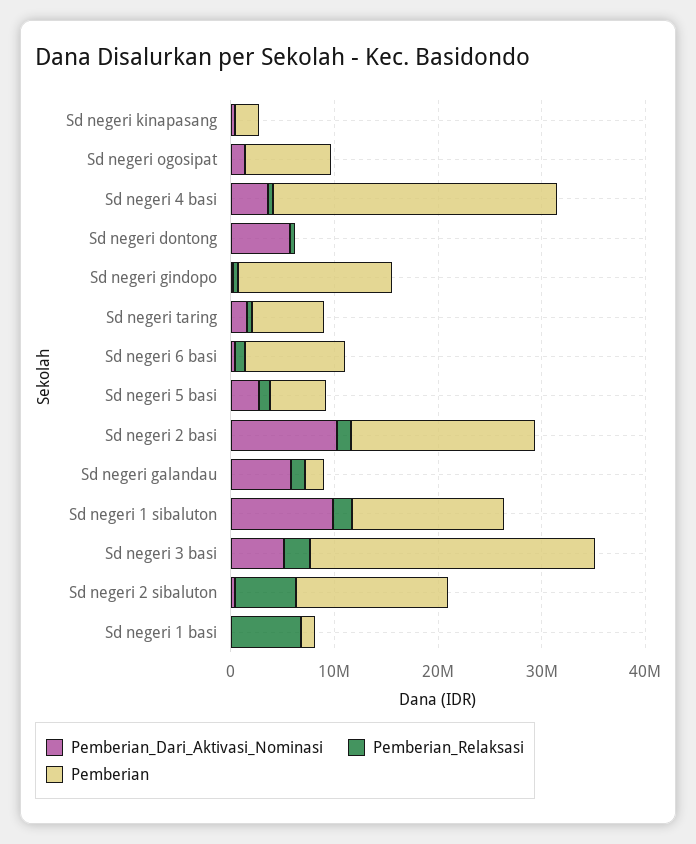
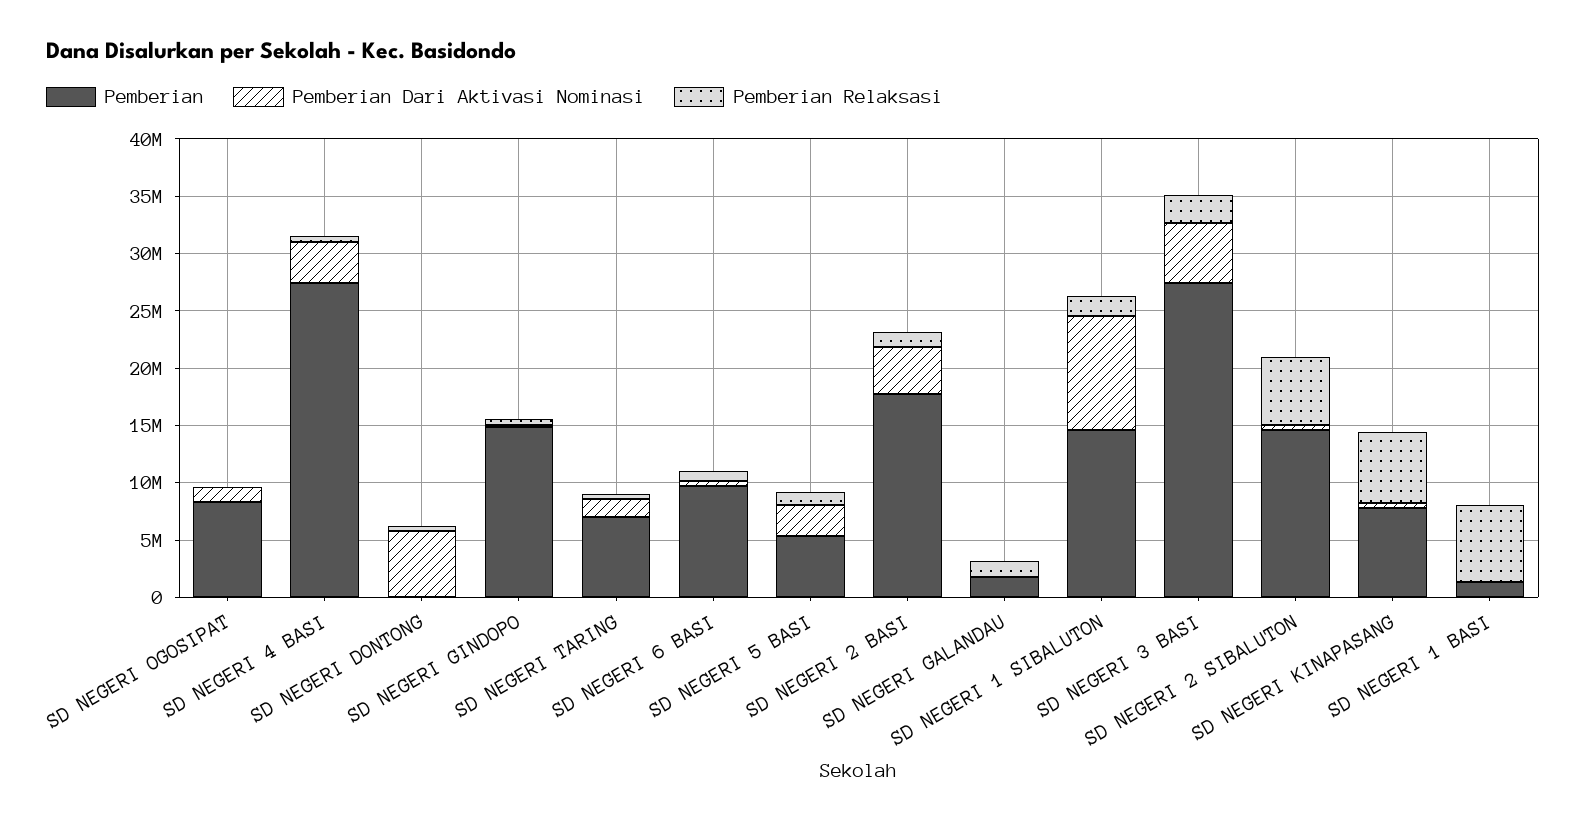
  {
    "Pemberian_Dari_Aktivasi_Nominasi": {
      "Sd negeri kinapasang": 0,
      "Sd negeri ogosipat": 1000000,
      "Sd negeri 4 basi": 4000000,
      "Sd negeri dontong": 6000000,
      "Sd negeri gindopo": 0,
      "Sd negeri taring": 2000000,
      "Sd negeri 6 basi": 0,
      "Sd negeri 5 basi": 3000000,
-     "Sd negeri 2 basi": 10000000,
+     "Sd negeri 2 basi": 4000000,
-     "Sd negeri galandau": 6000000,
+     "Sd negeri galandau": 0,
      "Sd negeri 1 sibaluton": 10000000,
      "Sd negeri 3 basi": 5000000,
      "Sd negeri 2 sibaluton": 0,
      "Sd negeri 1 basi": 0
    },
    "Pemberian_Relaksasi": {
-     "Sd negeri kinapasang": 0,
+     "Sd negeri kinapasang": 6000000,
      "Sd negeri ogosipat": 0,
      "Sd negeri 4 basi": 0,
      "Sd negeri dontong": 0,
      "Sd negeri gindopo": 0,
      "Sd negeri taring": 0,
      "Sd negeri 6 basi": 1000000,
      "Sd negeri 5 basi": 1000000,
      "Sd negeri 2 basi": 1000000,
      "Sd negeri galandau": 1000000,
      "Sd negeri 1 sibaluton": 2000000,
      "Sd negeri 3 basi": 2000000,
      "Sd negeri 2 sibaluton": 6000000,
      "Sd negeri 1 basi": 7000000
    },
    "Pemberian": {
-     "Sd negeri kinapasang": 2000000,
+     "Sd negeri kinapasang": 8000000,
      "Sd negeri ogosipat": 8000000,
      "Sd negeri 4 basi": 27000000,
      "Sd negeri dontong": 0,
      "Sd negeri gindopo": 15000000,
      "Sd negeri taring": 7000000,
      "Sd negeri 6 basi": 10000000,
      "Sd negeri 5 basi": 5000000,
      "Sd negeri 2 basi": 18000000,
      "Sd negeri galandau": 2000000,
      "Sd negeri 1 sibaluton": 15000000,
      "Sd negeri 3 basi": 27000000,
      "Sd negeri 2 sibaluton": 15000000,
      "Sd negeri 1 basi": 1000000
    }
  }

